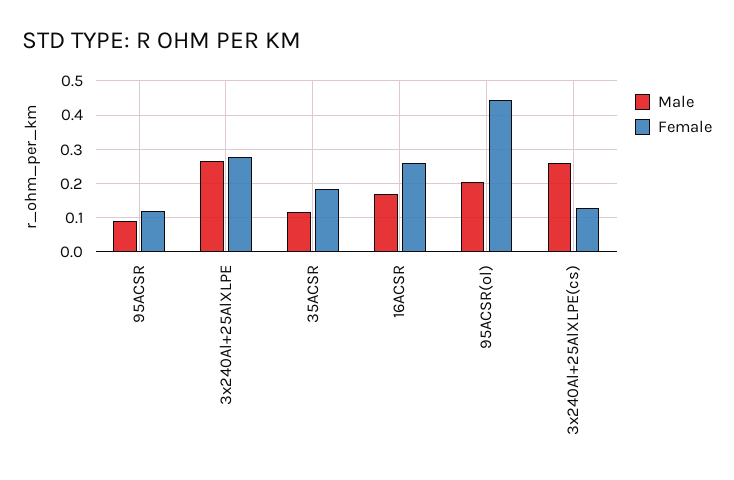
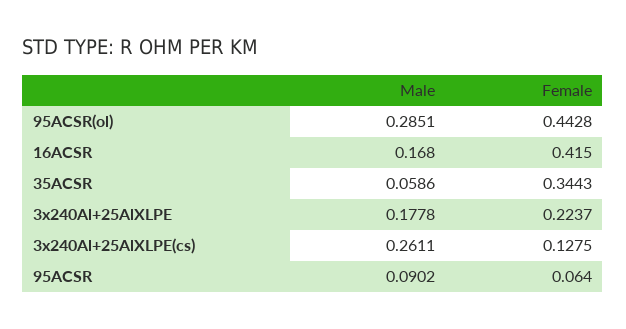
  {
    "Male": {
      "95ACSR": 0.0902,
-     "3x240Al+25AlXLPE": 0.26,
+     "3x240Al+25AlXLPE": 0.1778,
-     "35ACSR": 0.12,
+     "35ACSR": 0.0586,
      "16ACSR": 0.168,
-     "95ACSR(ol)": 0.2,
+     "95ACSR(ol)": 0.2851,
      "3x240Al+25AlXLPE(cs)": 0.2611
    },
    "Female": {
-     "95ACSR": 0.12,
+     "95ACSR": 0.064,
-     "3x240Al+25AlXLPE": 0.28,
+     "3x240Al+25AlXLPE": 0.2237,
-     "35ACSR": 0.18,
+     "35ACSR": 0.3443,
-     "16ACSR": 0.26,
+     "16ACSR": 0.415,
      "95ACSR(ol)": 0.4428,
      "3x240Al+25AlXLPE(cs)": 0.1275
    }
  }

